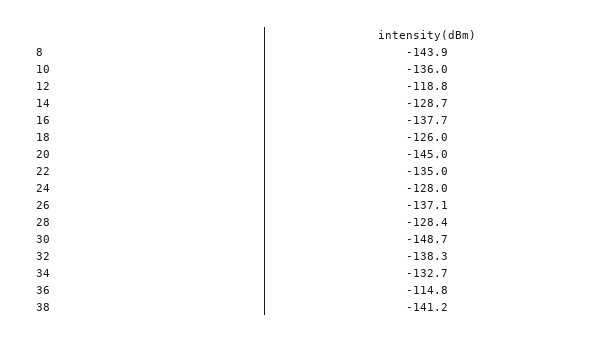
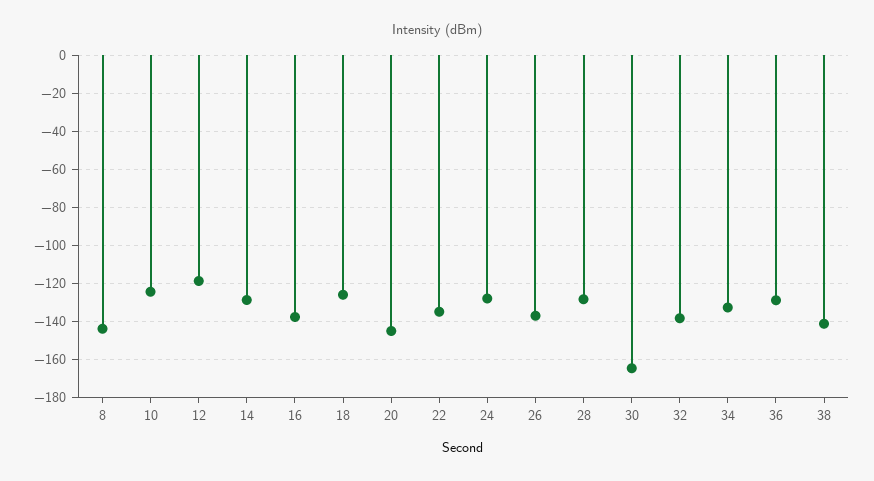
  {
    "8": -143.9,
-   "10": -136,
+   "10": -125,
    "12": -118.8,
    "14": -128.7,
    "16": -137.7,
    "18": -126,
    "20": -145,
    "22": -135,
    "24": -128,
    "26": -137.1,
    "28": -128.4,
-   "30": -148.7,
+   "30": -165,
    "32": -138.3,
    "34": -132.7,
-   "36": -114.8,
+   "36": -130,
    "38": -141.2
  }

